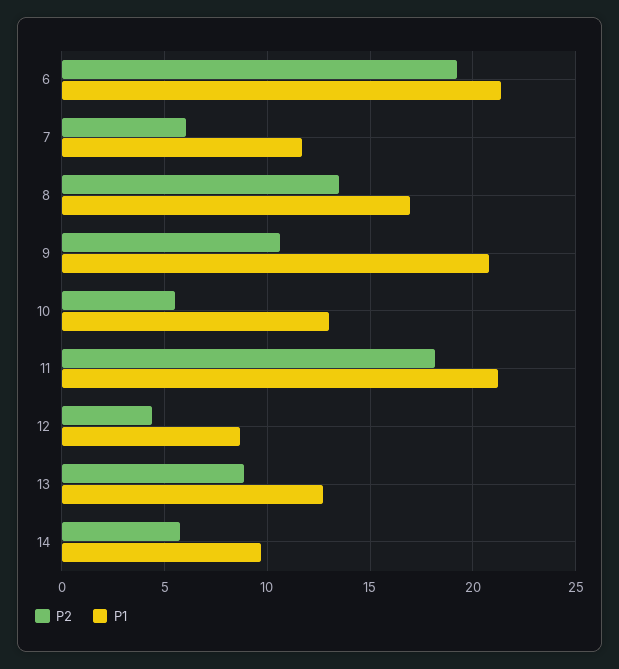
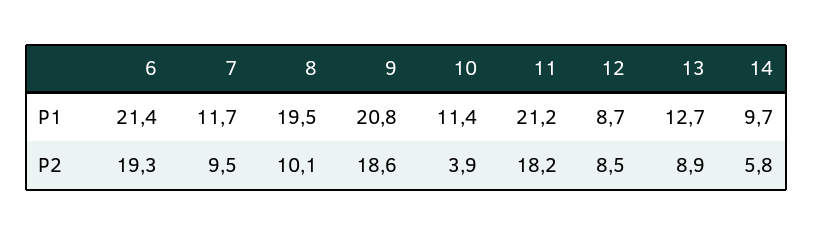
  {
    "P2": {
      "6": 19.3,
-     "7": 6,
+     "7": 9.5,
-     "8": 13.5,
+     "8": 10.1,
-     "9": 10.5,
+     "9": 18.6,
-     "10": 5.5,
+     "10": 3.9,
      "11": 18.2,
-     "12": 4.5,
+     "12": 8.5,
      "13": 8.9,
      "14": 5.8
    },
    "P1": {
      "6": 21.4,
      "7": 11.7,
-     "8": 17,
+     "8": 19.5,
      "9": 20.8,
-     "10": 13,
+     "10": 11.4,
      "11": 21.2,
      "12": 8.7,
      "13": 12.7,
      "14": 9.7
    }
  }

